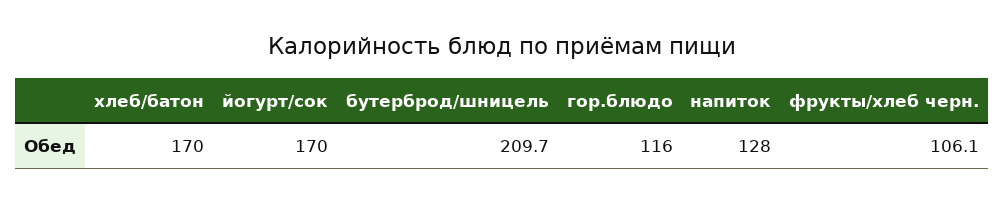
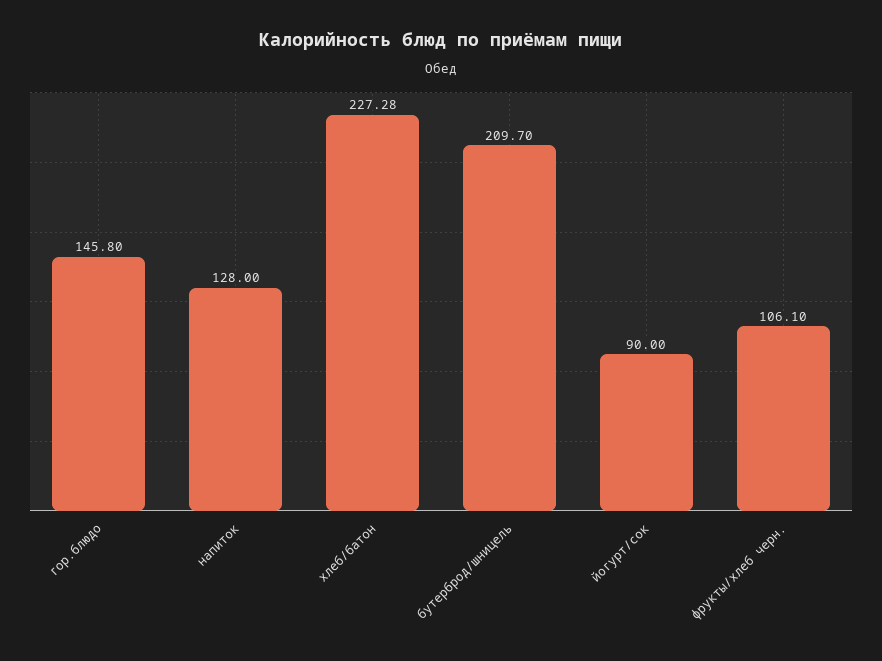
  {
-   "хлеб/батон": 170,
+   "хлеб/батон": 227.28,
-   "йогурт/сок": 170,
+   "йогурт/сок": 90,
    "бутерброд/шницель": 209.7,
-   "гор.блюдо": 116,
+   "гор.блюдо": 145.8,
    "напиток": 128,
    "фрукты/хлеб черн.": 106.1
  }

